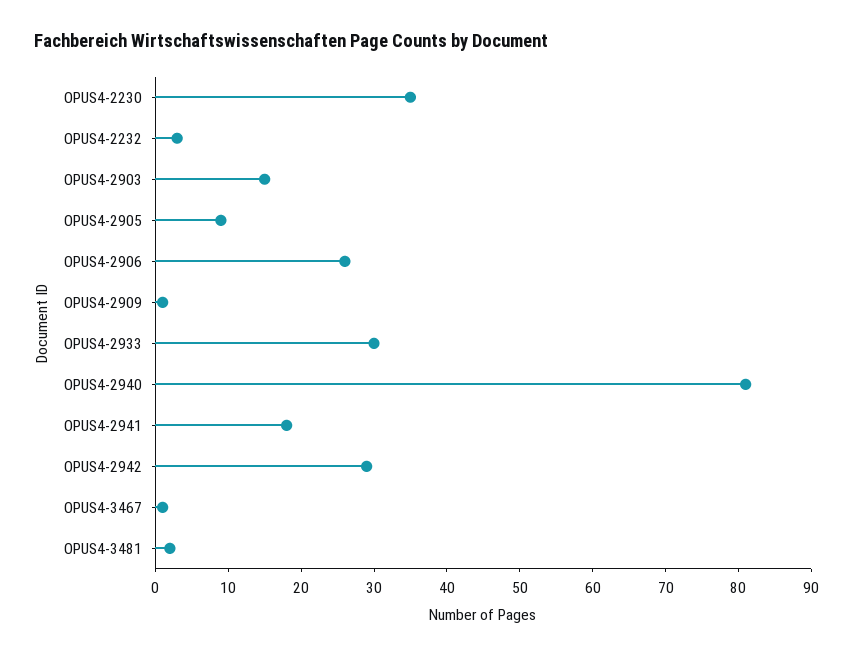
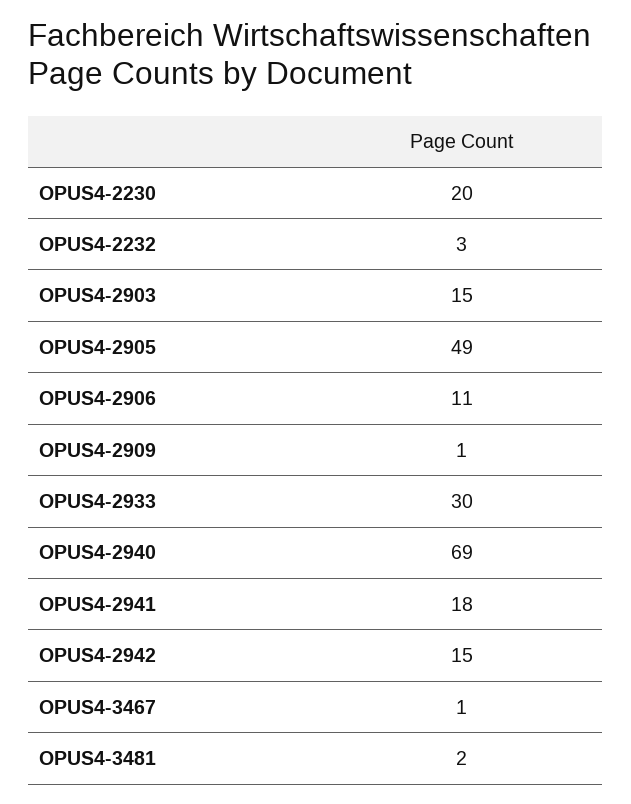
  {
-   "OPUS4-2230": 35,
+   "OPUS4-2230": 20,
    "OPUS4-2232": 3,
    "OPUS4-2903": 15,
-   "OPUS4-2905": 10,
+   "OPUS4-2905": 49,
-   "OPUS4-2906": 25,
+   "OPUS4-2906": 11,
    "OPUS4-2909": 1,
    "OPUS4-2933": 30,
-   "OPUS4-2940": 80,
+   "OPUS4-2940": 69,
    "OPUS4-2941": 18,
-   "OPUS4-2942": 30,
+   "OPUS4-2942": 15,
    "OPUS4-3467": 1,
    "OPUS4-3481": 2
  }

